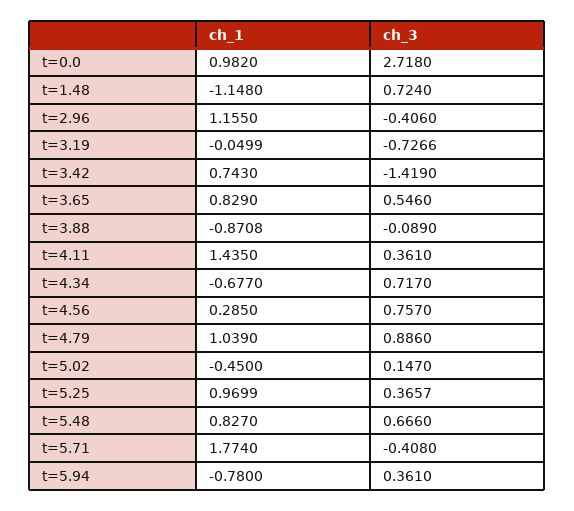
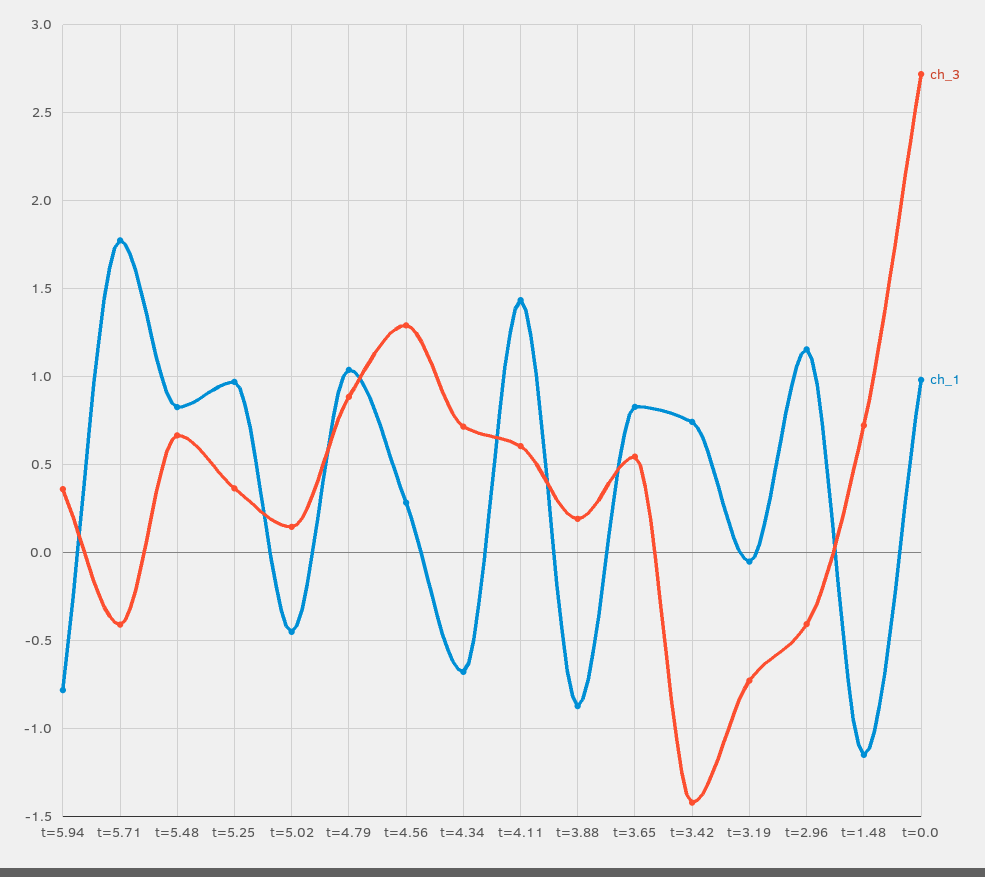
  {
    "ch_1": {
      "t=0.0": 0.982,
      "t=1.48": -1.148,
      "t=2.96": 1.155,
      "t=3.19": -0.0499,
      "t=3.42": 0.743,
      "t=3.65": 0.829,
      "t=3.88": -0.8708,
      "t=4.11": 1.435,
      "t=4.34": -0.677,
      "t=4.56": 0.285,
      "t=4.79": 1.039,
      "t=5.02": -0.45,
      "t=5.25": 0.9699,
      "t=5.48": 0.827,
      "t=5.71": 1.774,
      "t=5.94": -0.78
    },
    "ch_3": {
      "t=0.0": 2.718,
      "t=1.48": 0.724,
      "t=2.96": -0.406,
      "t=3.19": -0.7266,
      "t=3.42": -1.419,
      "t=3.65": 0.546,
-     "t=3.88": -0.089,
+     "t=3.88": 0.2,
-     "t=4.11": 0.361,
+     "t=4.11": 0.6,
      "t=4.34": 0.717,
-     "t=4.56": 0.757,
+     "t=4.56": 1.3,
      "t=4.79": 0.886,
      "t=5.02": 0.147,
      "t=5.25": 0.3657,
      "t=5.48": 0.666,
      "t=5.71": -0.408,
      "t=5.94": 0.361
    }
  }

